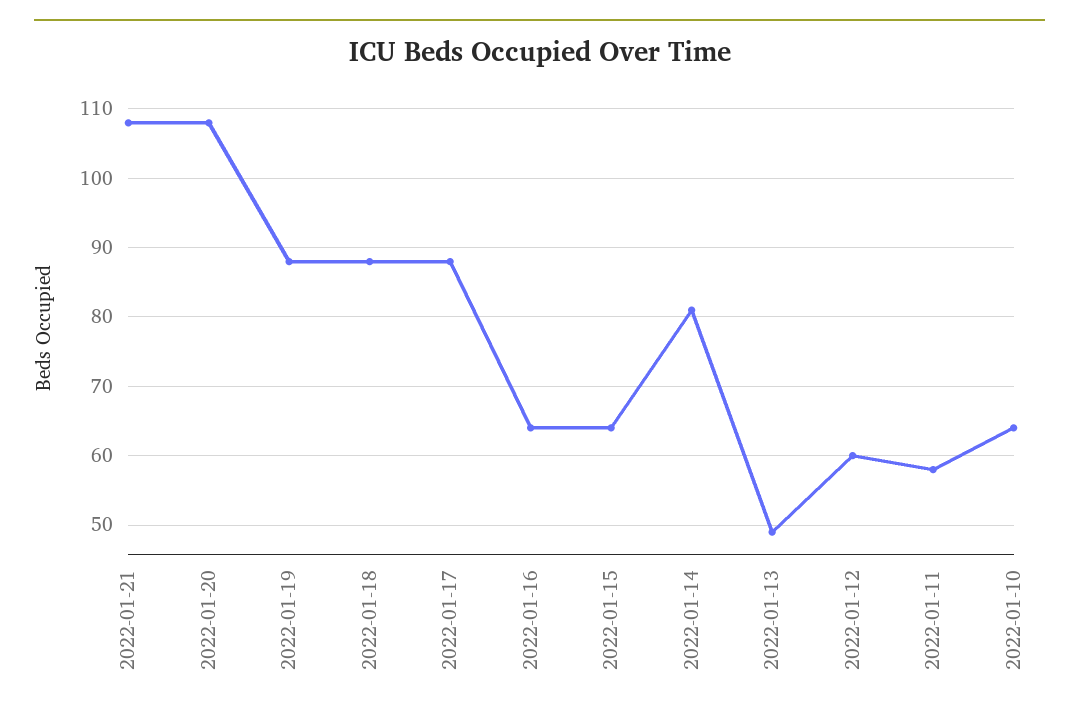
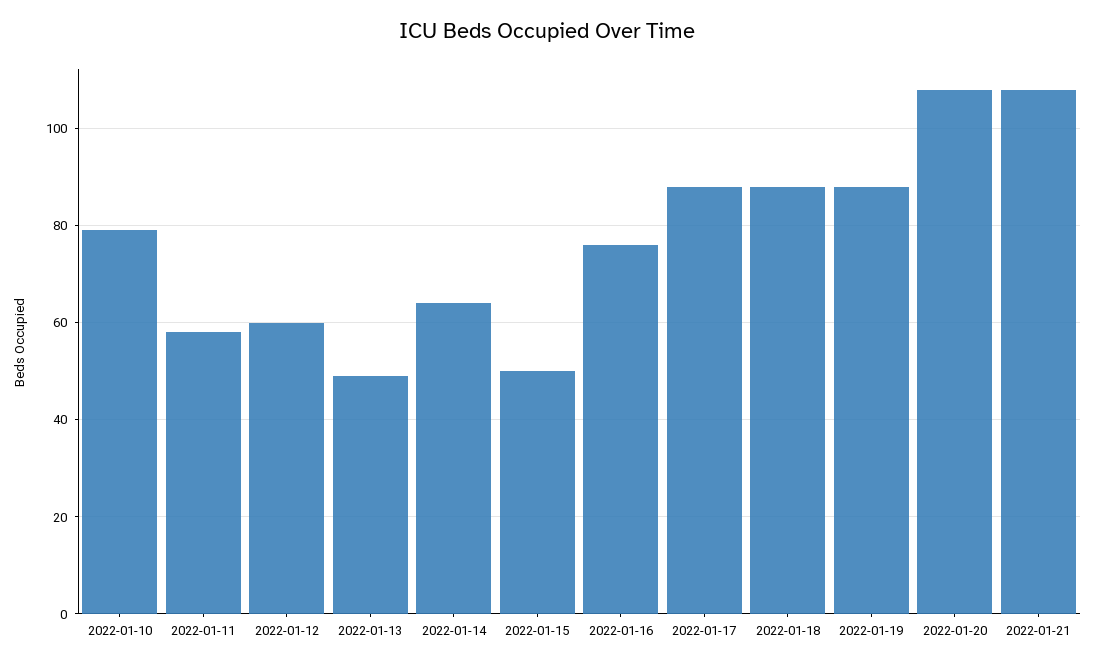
  {
    "2022-01-21": 108,
    "2022-01-20": 108,
    "2022-01-19": 88,
    "2022-01-18": 88,
    "2022-01-17": 88,
-   "2022-01-16": 64,
+   "2022-01-16": 75,
-   "2022-01-15": 64,
+   "2022-01-15": 50,
-   "2022-01-14": 81,
+   "2022-01-14": 65,
    "2022-01-13": 49,
    "2022-01-12": 60,
    "2022-01-11": 58,
-   "2022-01-10": 64
+   "2022-01-10": 80
  }

